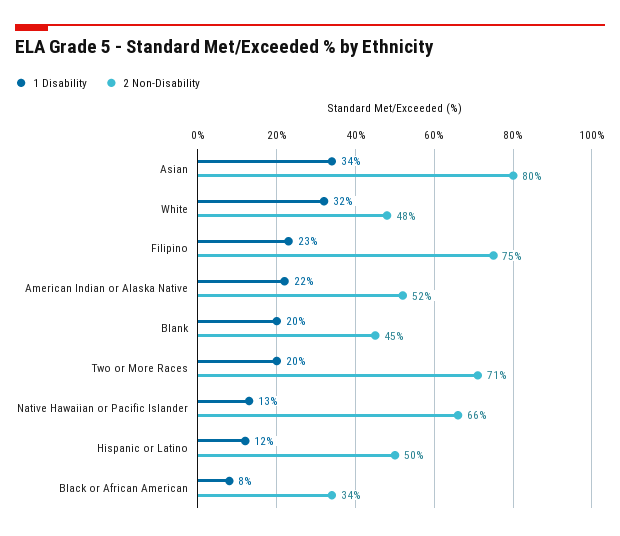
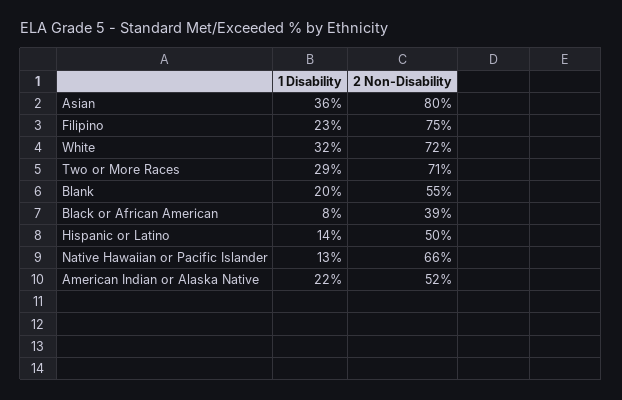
  {
    "1 Disability": {
-     "Asian": 34,
+     "Asian": 36,
      "White": 32,
      "Filipino": 23,
      "American Indian or Alaska Native": 22,
      "Blank": 20,
-     "Two or More Races": 20,
+     "Two or More Races": 29,
      "Native Hawaiian or Pacific Islander": 13,
-     "Hispanic or Latino": 12,
+     "Hispanic or Latino": 14,
      "Black or African American": 8
    },
    "2 Non-Disability": {
      "Asian": 80,
-     "White": 48,
+     "White": 72,
      "Filipino": 75,
      "American Indian or Alaska Native": 52,
-     "Blank": 45,
+     "Blank": 55,
      "Two or More Races": 71,
      "Native Hawaiian or Pacific Islander": 66,
      "Hispanic or Latino": 50,
-     "Black or African American": 34
+     "Black or African American": 39
    }
  }

